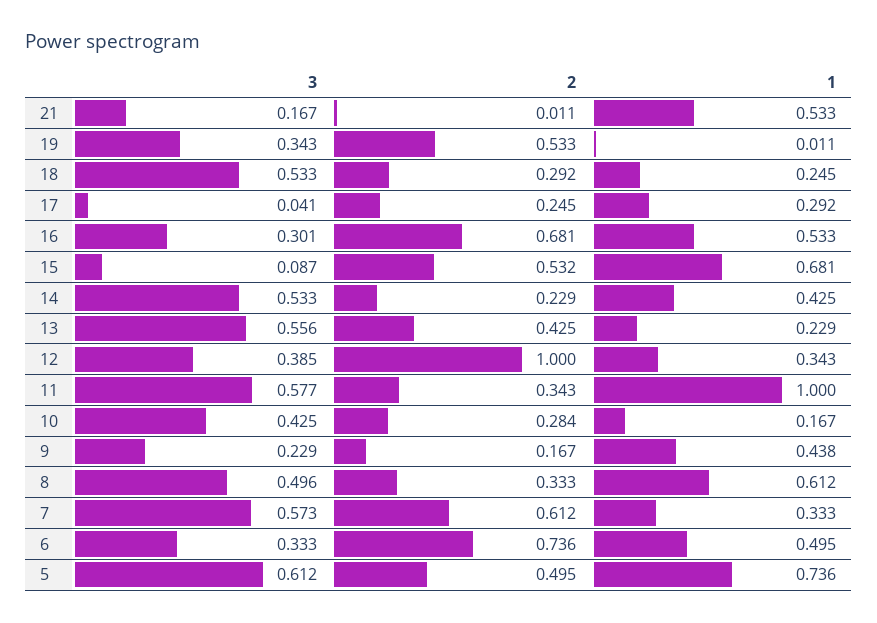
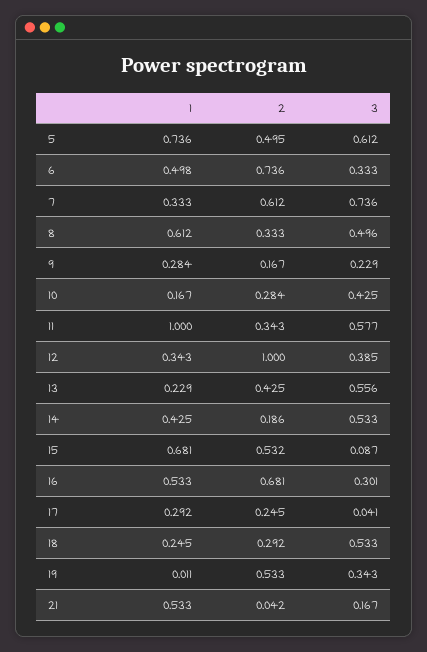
  {
    "3": {
      "21": 0.167,
      "19": 0.343,
      "18": 0.533,
      "17": 0.041,
      "16": 0.301,
      "15": 0.087,
      "14": 0.533,
      "13": 0.556,
      "12": 0.385,
      "11": 0.577,
      "10": 0.425,
      "9": 0.229,
      "8": 0.496,
-     "7": 0.573,
+     "7": 0.736,
      "6": 0.333,
      "5": 0.612
    },
    "2": {
-     "21": 0.011,
+     "21": 0.042,
      "19": 0.533,
      "18": 0.292,
      "17": 0.245,
      "16": 0.681,
      "15": 0.532,
-     "14": 0.229,
+     "14": 0.186,
      "13": 0.425,
      "12": 1,
      "11": 0.343,
      "10": 0.284,
      "9": 0.167,
      "8": 0.333,
      "7": 0.612,
      "6": 0.736,
      "5": 0.495
    },
    "1": {
      "21": 0.533,
      "19": 0.011,
      "18": 0.245,
      "17": 0.292,
      "16": 0.533,
      "15": 0.681,
      "14": 0.425,
      "13": 0.229,
      "12": 0.343,
      "11": 1,
      "10": 0.167,
-     "9": 0.438,
+     "9": 0.284,
      "8": 0.612,
      "7": 0.333,
-     "6": 0.495,
+     "6": 0.498,
      "5": 0.736
    }
  }

